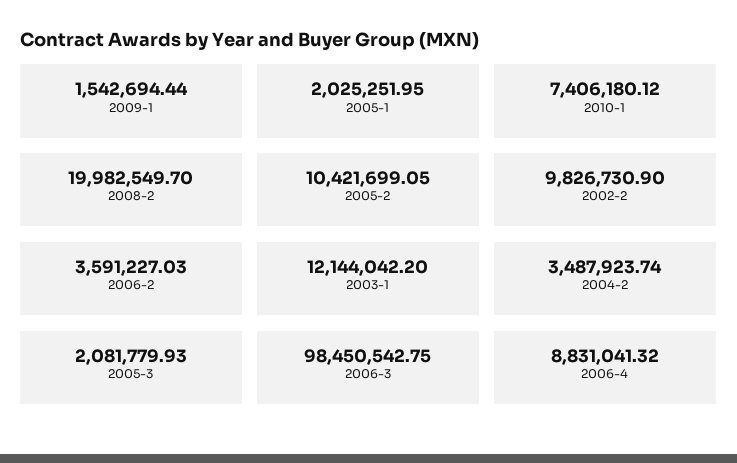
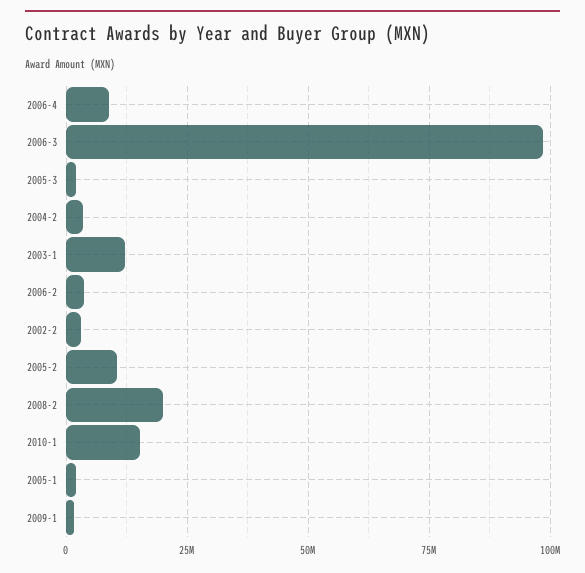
  {
    "2009-1": 1542694.44,
    "2005-1": 2025251.95,
-   "2010-1": 7406180.12,
+   "2010-1": 15000000,
    "2008-2": 19982549.7,
    "2005-2": 10421699.05,
-   "2002-2": 9826730.9,
+   "2002-2": 2500000,
    "2006-2": 3591227.03,
    "2003-1": 12144042.2,
    "2004-2": 3487923.74,
    "2005-3": 2081779.93,
    "2006-3": 98450542.75,
    "2006-4": 8831041.32
  }

